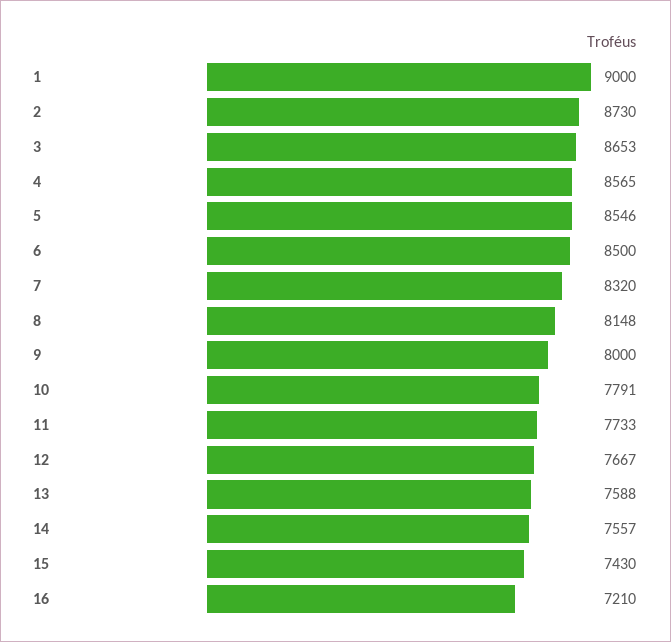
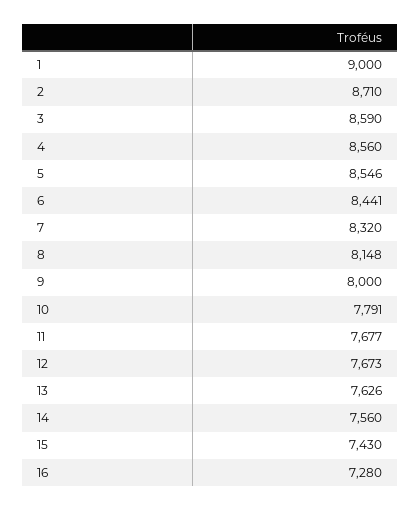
  {
    "1": 9000,
-   "2": 8730,
+   "2": 8710,
-   "3": 8653,
+   "3": 8590,
-   "4": 8565,
+   "4": 8560,
    "5": 8546,
-   "6": 8500,
+   "6": 8441,
    "7": 8320,
    "8": 8148,
    "9": 8000,
    "10": 7791,
-   "11": 7733,
+   "11": 7677,
-   "12": 7667,
+   "12": 7673,
-   "13": 7588,
+   "13": 7626,
-   "14": 7557,
+   "14": 7560,
    "15": 7430,
-   "16": 7210
+   "16": 7280
  }

